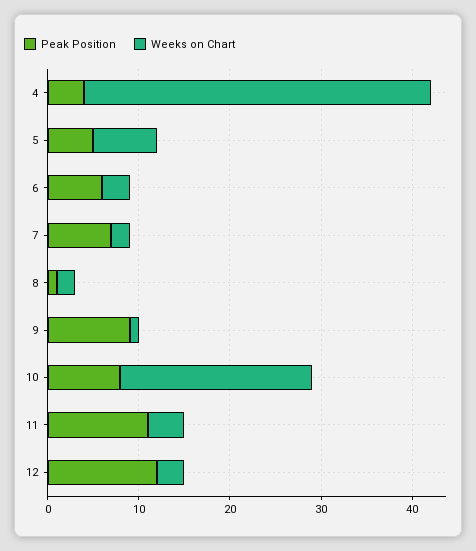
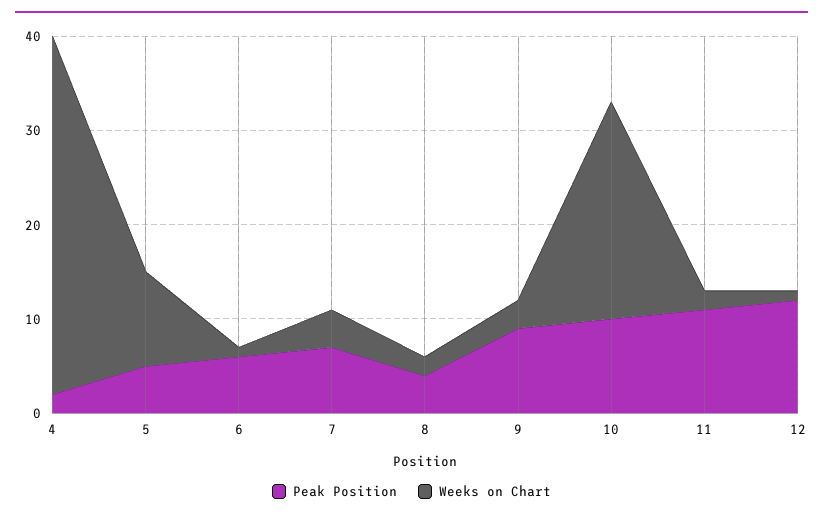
  {
    "Peak Position": {
-     "4": 4,
+     "4": 2,
      "5": 5,
      "6": 6,
      "7": 7,
-     "8": 1,
+     "8": 4,
      "9": 9,
-     "10": 8,
+     "10": 10,
      "11": 11,
      "12": 12
    },
    "Weeks on Chart": {
      "4": 38,
-     "5": 7,
+     "5": 10,
-     "6": 3,
+     "6": 1,
-     "7": 2,
+     "7": 4,
      "8": 2,
-     "9": 1,
+     "9": 3,
-     "10": 21,
+     "10": 23,
-     "11": 4,
+     "11": 2,
-     "12": 3
+     "12": 1
    }
  }

